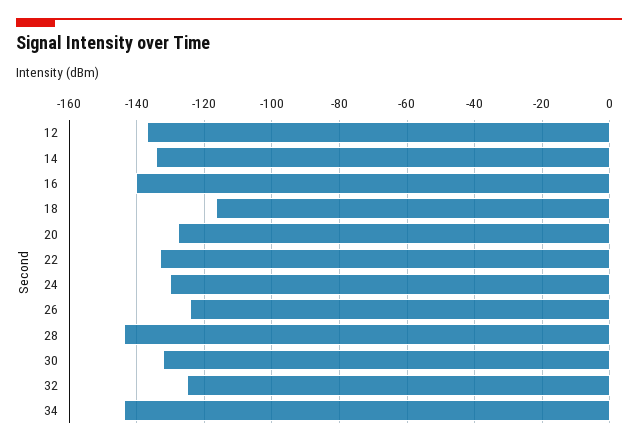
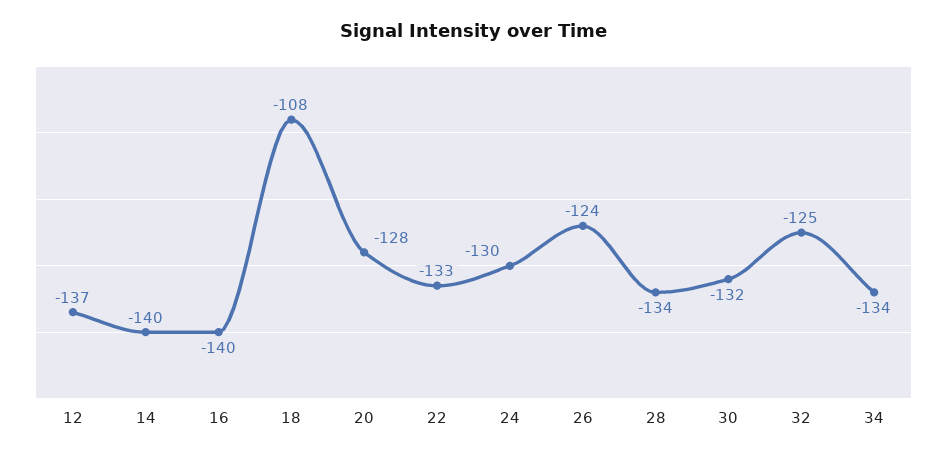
  {
    "12": -137,
-   "14": -134,
+   "14": -140,
    "16": -140,
-   "18": -116,
+   "18": -108,
    "20": -128,
    "22": -133,
    "24": -130,
    "26": -124,
-   "28": -144,
+   "28": -134,
    "30": -132,
    "32": -125,
-   "34": -144
+   "34": -134
  }

